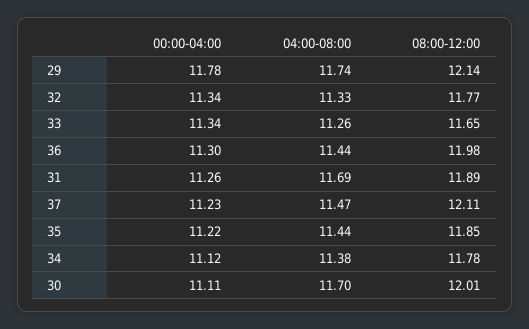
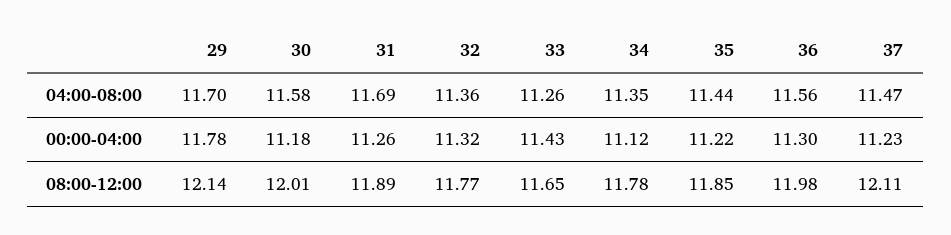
  {
    "00:00-04:00": {
      "29": 11.78,
-     "32": 11.34,
+     "32": 11.32,
-     "33": 11.34,
+     "33": 11.43,
      "36": 11.3,
      "31": 11.26,
      "37": 11.23,
      "35": 11.22,
      "34": 11.12,
-     "30": 11.11
+     "30": 11.18
    },
    "04:00-08:00": {
-     "29": 11.74,
+     "29": 11.7,
-     "32": 11.33,
+     "32": 11.36,
      "33": 11.26,
-     "36": 11.44,
+     "36": 11.56,
      "31": 11.69,
      "37": 11.47,
      "35": 11.44,
-     "34": 11.38,
+     "34": 11.35,
-     "30": 11.7
+     "30": 11.58
    },
    "08:00-12:00": {
      "29": 12.14,
      "32": 11.77,
      "33": 11.65,
      "36": 11.98,
      "31": 11.89,
      "37": 12.11,
      "35": 11.85,
      "34": 11.78,
      "30": 12.01
    }
  }

